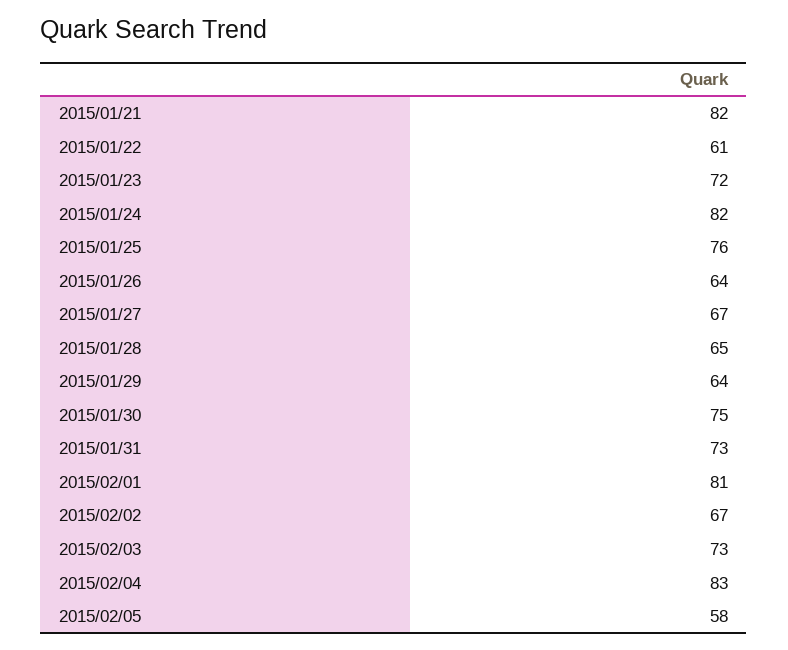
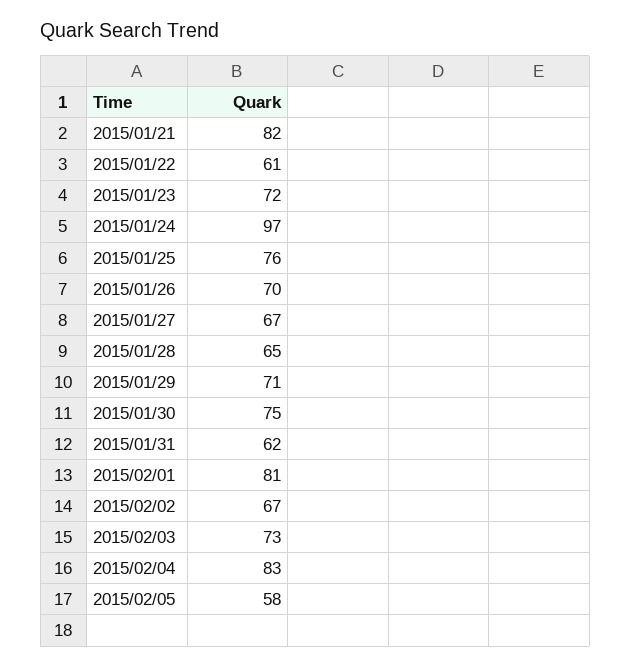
  {
    "2015/01/21": 82,
    "2015/01/22": 61,
    "2015/01/23": 72,
-   "2015/01/24": 82,
+   "2015/01/24": 97,
    "2015/01/25": 76,
-   "2015/01/26": 64,
+   "2015/01/26": 70,
    "2015/01/27": 67,
    "2015/01/28": 65,
-   "2015/01/29": 64,
+   "2015/01/29": 71,
    "2015/01/30": 75,
-   "2015/01/31": 73,
+   "2015/01/31": 62,
    "2015/02/01": 81,
    "2015/02/02": 67,
    "2015/02/03": 73,
    "2015/02/04": 83,
    "2015/02/05": 58
  }

